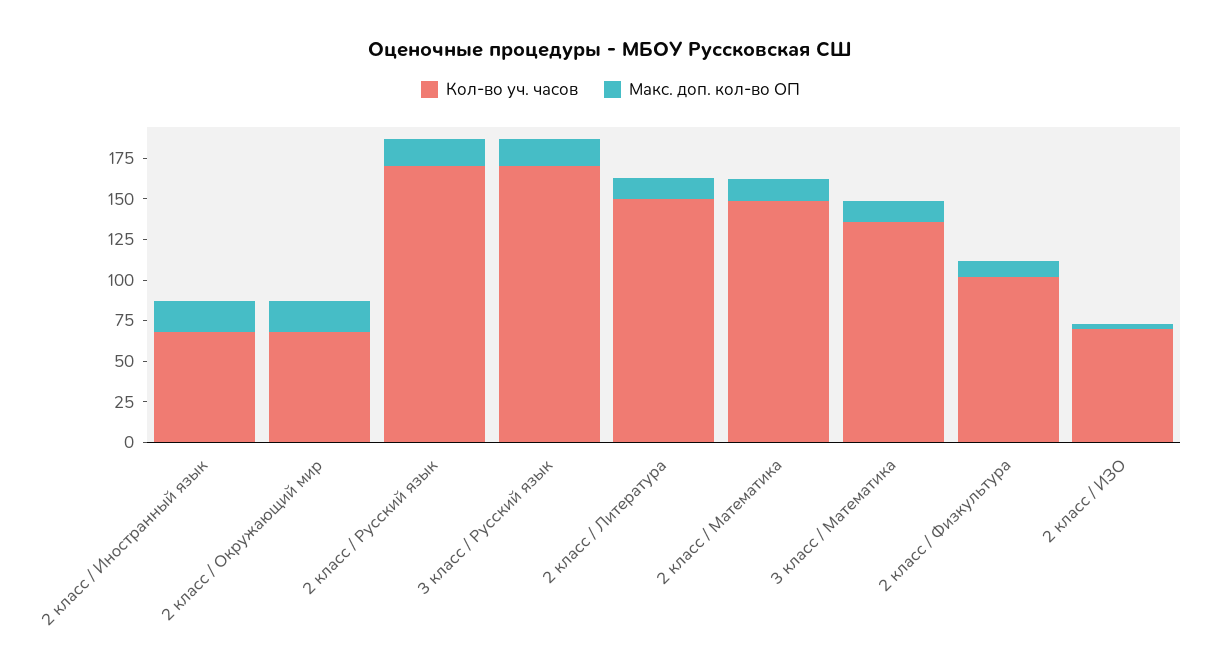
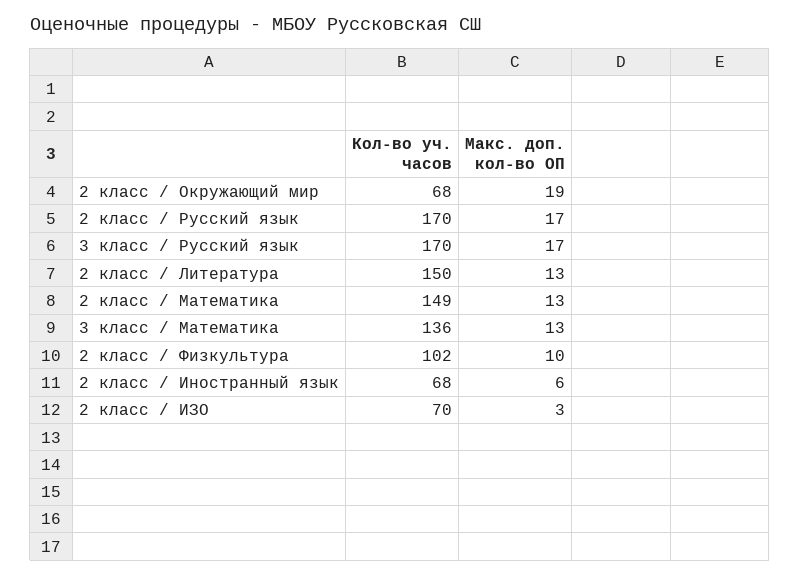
  {
    "Кол-во уч. часов": {
      "2 класс / Иностранный язык": 68,
      "2 класс / Окружающий мир": 68,
      "2 класс / Русский язык": 170,
      "3 класс / Русский язык": 170,
      "2 класс / Литература": 150,
      "2 класс / Математика": 149,
      "3 класс / Математика": 136,
      "2 класс / Физкультура": 102,
      "2 класс / ИЗО": 70
    },
    "Макс. доп. кол-во ОП": {
-     "2 класс / Иностранный язык": 20,
+     "2 класс / Иностранный язык": 6,
      "2 класс / Окружающий мир": 19,
      "2 класс / Русский язык": 17,
      "3 класс / Русский язык": 17,
      "2 класс / Литература": 13,
      "2 класс / Математика": 13,
      "3 класс / Математика": 13,
      "2 класс / Физкультура": 10,
      "2 класс / ИЗО": 3
    }
  }

